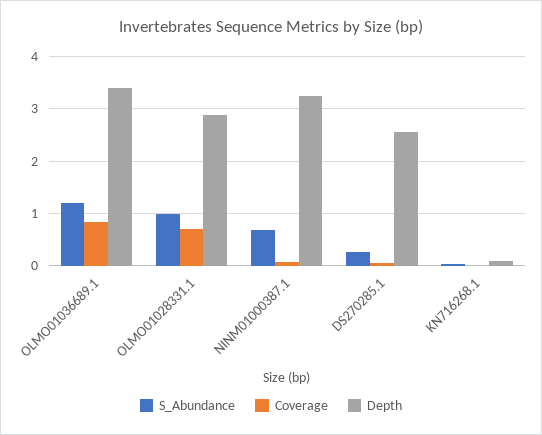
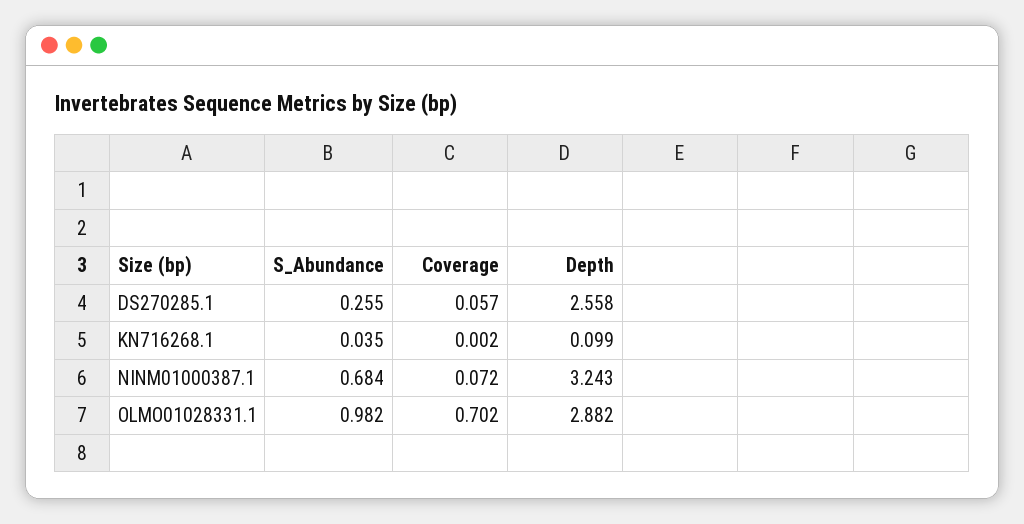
  {
    "S_Abundance": {
-     "OLMO01036689.1": 1.2,
      "OLMO01028331.1": 0.982,
      "NINM01000387.1": 0.684,
      "DS270285.1": 0.255,
      "KN716268.1": 0.035
    },
    "Coverage": {
-     "OLMO01036689.1": 0.8,
      "OLMO01028331.1": 0.702,
      "NINM01000387.1": 0.072,
      "DS270285.1": 0.057,
      "KN716268.1": 0.002
    },
    "Depth": {
-     "OLMO01036689.1": 3.4,
      "OLMO01028331.1": 2.882,
      "NINM01000387.1": 3.243,
      "DS270285.1": 2.558,
      "KN716268.1": 0.099
    }
  }

